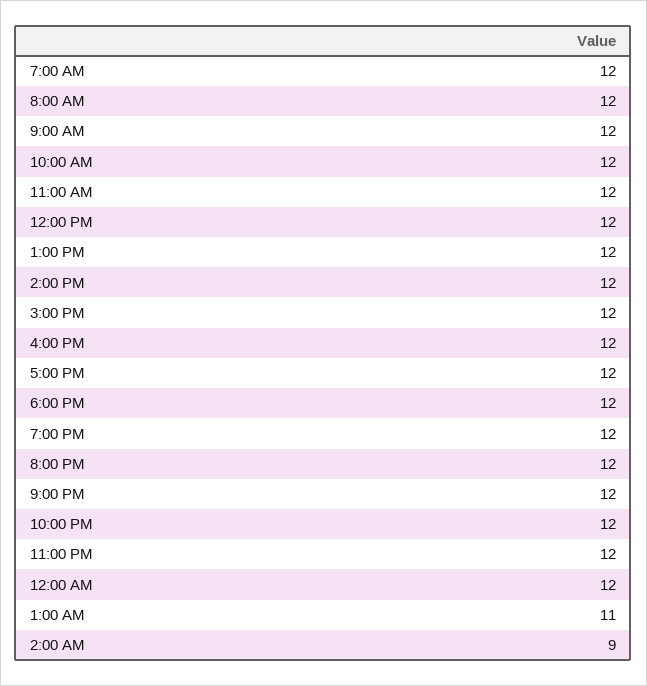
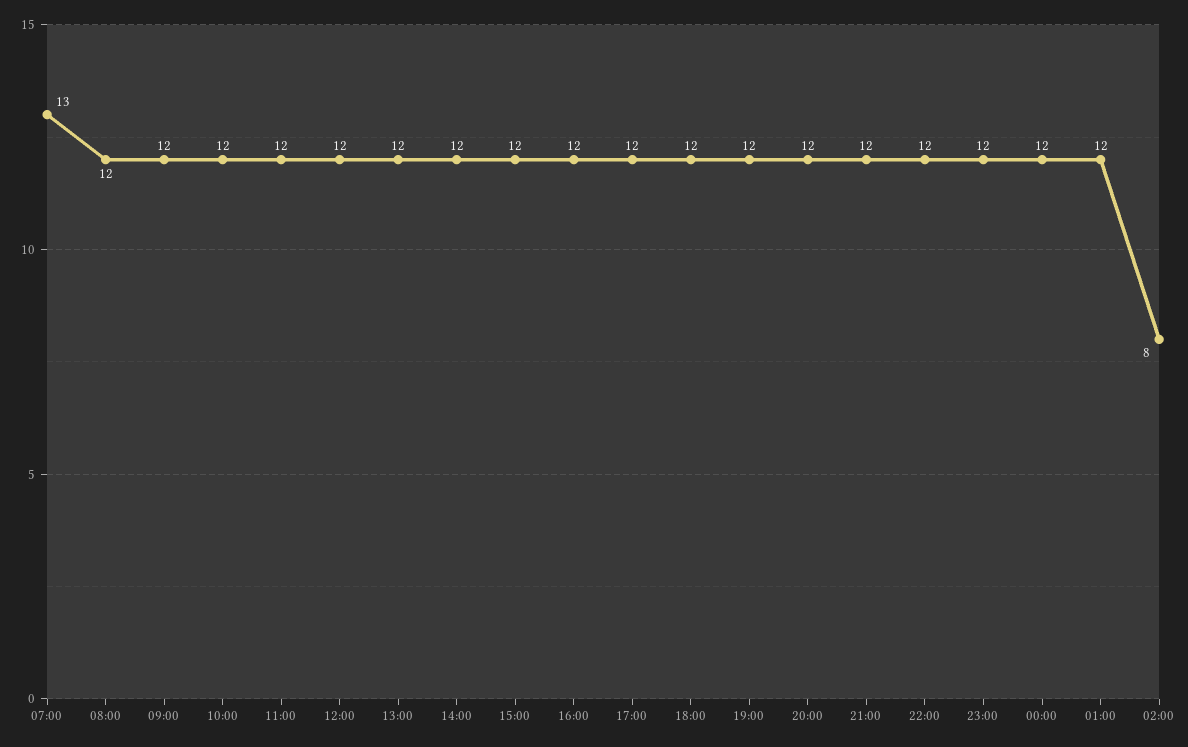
  {
-   "7:00 AM": 12,
+   "7:00 AM": 13,
    "8:00 AM": 12,
    "9:00 AM": 12,
    "10:00 AM": 12,
    "11:00 AM": 12,
    "12:00 PM": 12,
    "1:00 PM": 12,
    "2:00 PM": 12,
    "3:00 PM": 12,
    "4:00 PM": 12,
    "5:00 PM": 12,
    "6:00 PM": 12,
    "7:00 PM": 12,
    "8:00 PM": 12,
    "9:00 PM": 12,
    "10:00 PM": 12,
    "11:00 PM": 12,
    "12:00 AM": 12,
-   "1:00 AM": 11,
+   "1:00 AM": 12,
-   "2:00 AM": 9
+   "2:00 AM": 8
  }

